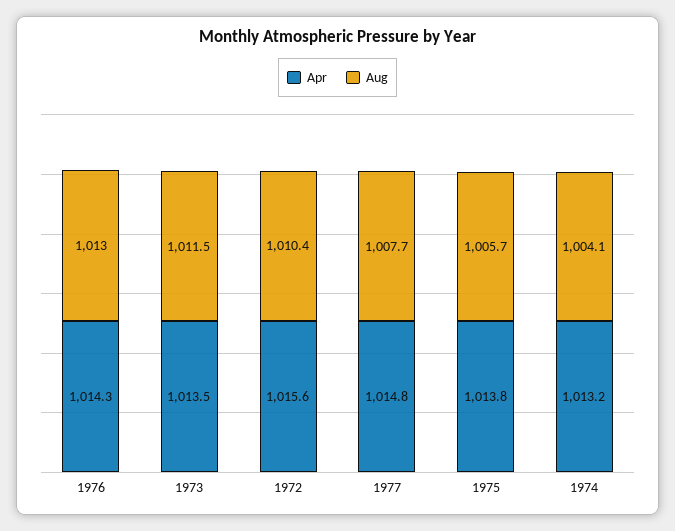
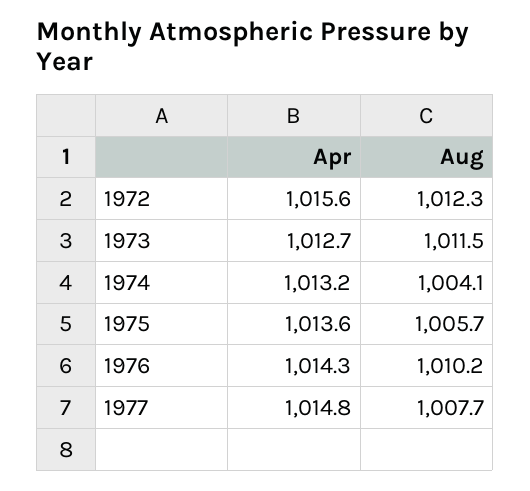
  {
    "Apr": {
      "1976": 1014.3,
-     "1973": 1013.5,
+     "1973": 1012.7,
      "1972": 1015.6,
      "1977": 1014.8,
-     "1975": 1013.8,
+     "1975": 1013.6,
      "1974": 1013.2
    },
    "Aug": {
-     "1976": 1013,
+     "1976": 1010.2,
      "1973": 1011.5,
-     "1972": 1010.4,
+     "1972": 1012.3,
      "1977": 1007.7,
      "1975": 1005.7,
      "1974": 1004.1
    }
  }

